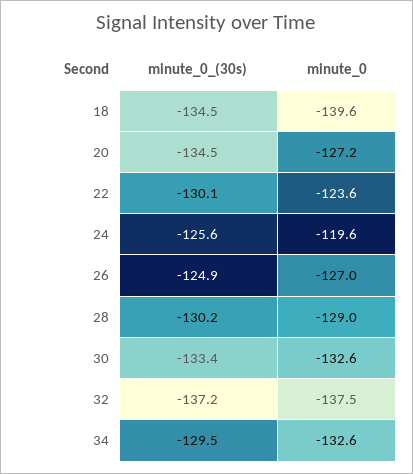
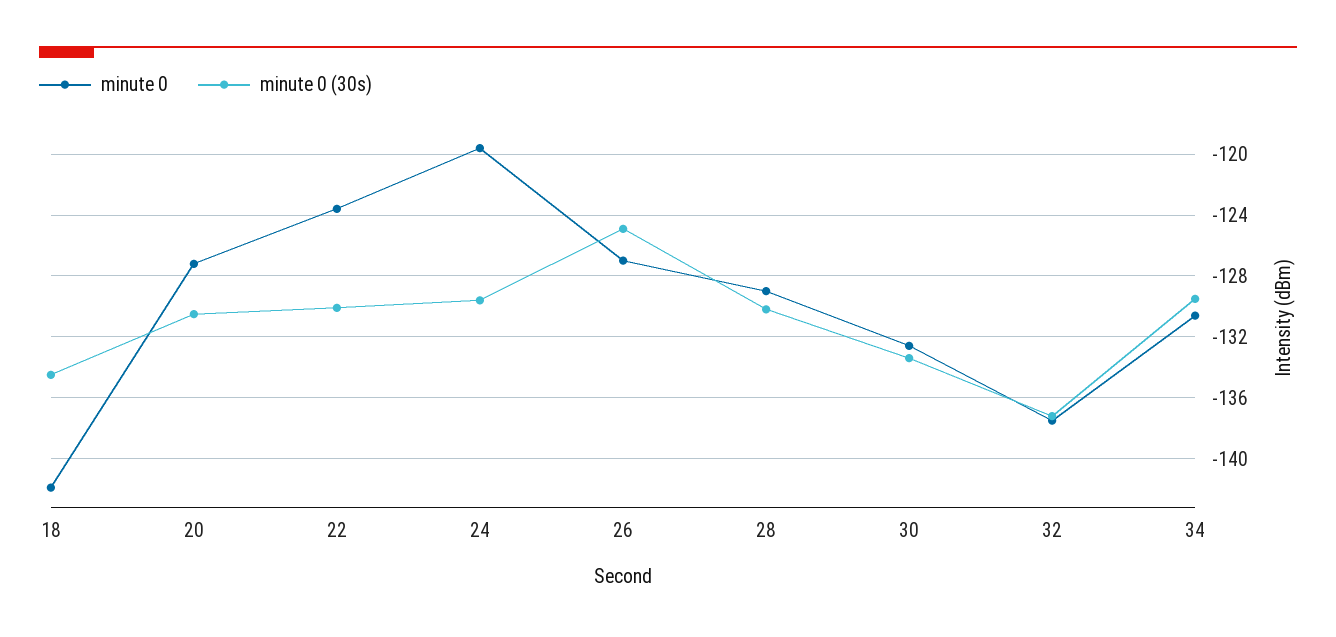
  {
    "minute_0_(30s)": {
      "18": -134.5,
-     "20": -134.5,
+     "20": -130.5,
      "22": -130.1,
-     "24": -125.6,
+     "24": -129.5,
      "26": -124.9,
      "28": -130.2,
      "30": -133.4,
      "32": -137.2,
      "34": -129.5
    },
    "minute_0": {
-     "18": -139.6,
+     "18": -142,
      "20": -127.2,
      "22": -123.6,
      "24": -119.6,
      "26": -127,
      "28": -129,
      "30": -132.6,
      "32": -137.5,
-     "34": -132.6
+     "34": -130.5
    }
  }

